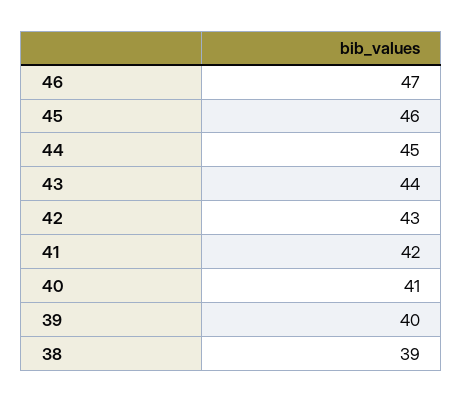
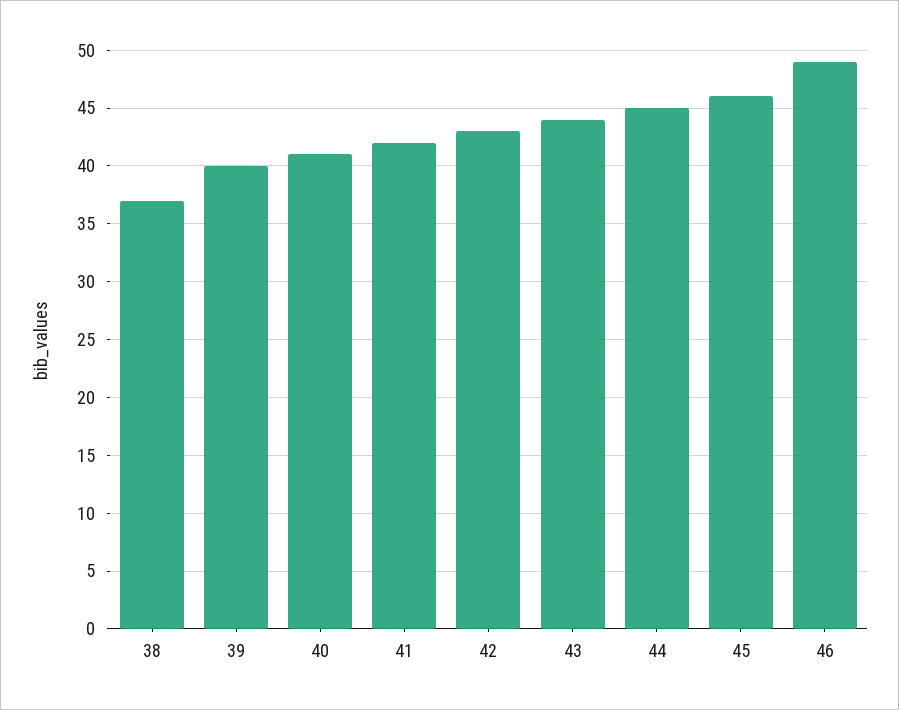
  {
-   "46": 47,
+   "46": 49,
    "45": 46,
    "44": 45,
    "43": 44,
    "42": 43,
    "41": 42,
    "40": 41,
    "39": 40,
-   "38": 39
+   "38": 37
  }

